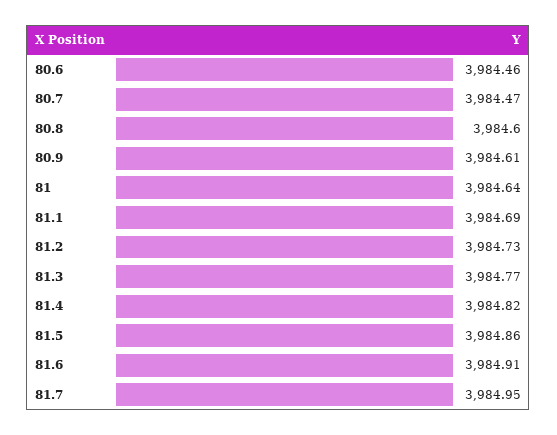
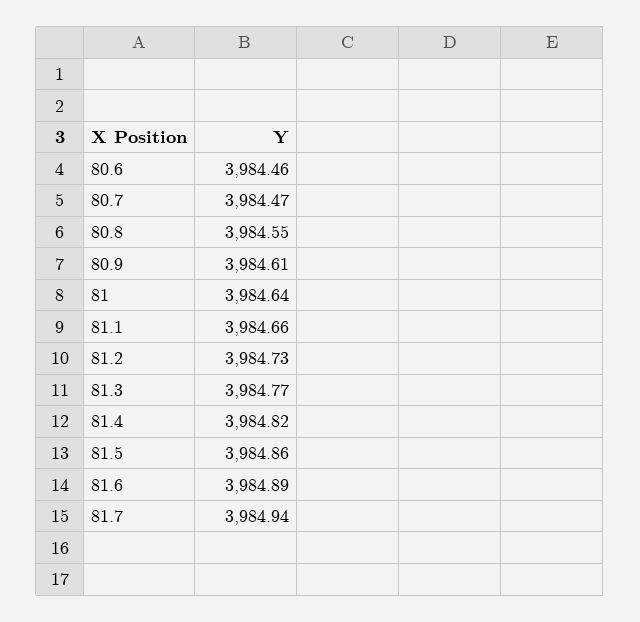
  {
    "80.6": 3984.46,
    "80.7": 3984.47,
-   "80.8": 3984.6,
+   "80.8": 3984.55,
    "80.9": 3984.61,
    "81": 3984.64,
-   "81.1": 3984.69,
+   "81.1": 3984.66,
    "81.2": 3984.73,
    "81.3": 3984.77,
    "81.4": 3984.82,
    "81.5": 3984.86,
-   "81.6": 3984.91,
+   "81.6": 3984.89,
-   "81.7": 3984.95
+   "81.7": 3984.94
  }

